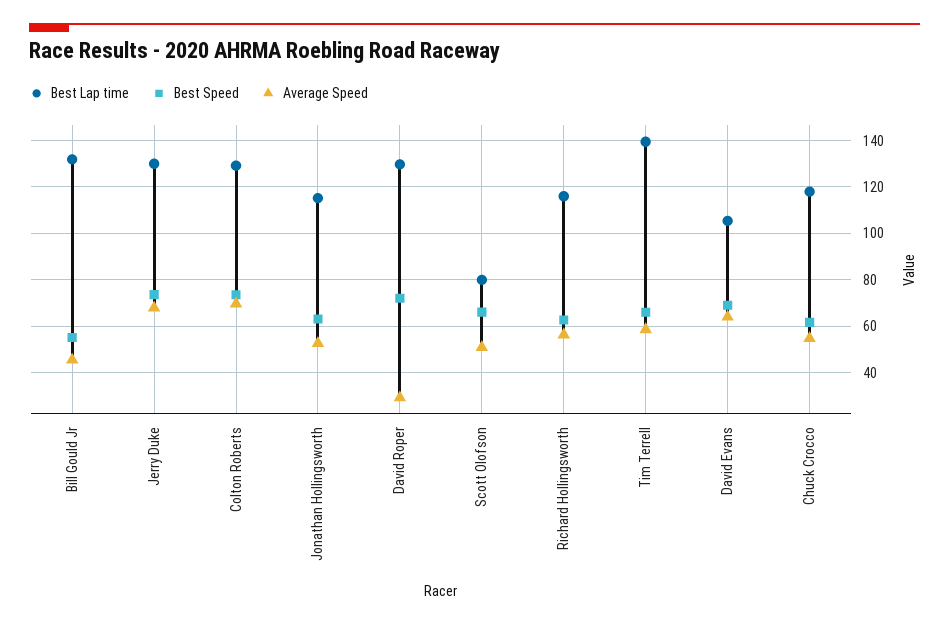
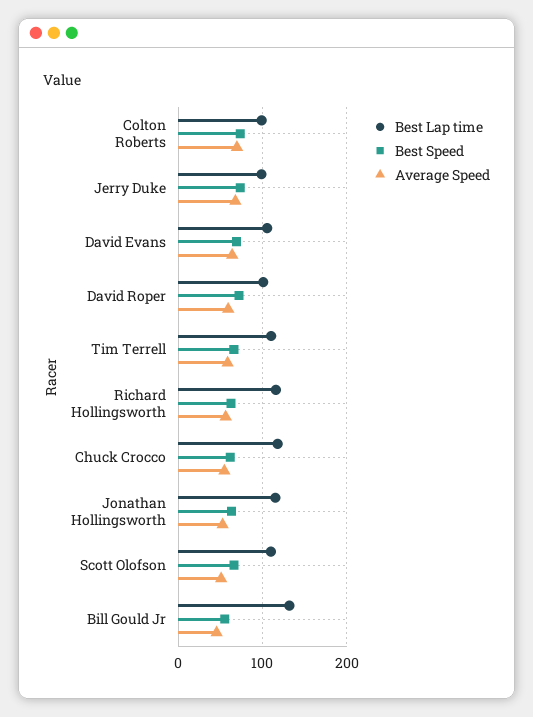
  {
    "Best Lap time": {
      "Bill Gould Jr": 130,
-     "Jerry Duke": 130,
+     "Jerry Duke": 100,
-     "Colton Roberts": 130,
+     "Colton Roberts": 100,
      "Jonathan Hollingsworth": 115,
-     "David Roper": 130,
+     "David Roper": 100,
-     "Scott Olofson": 80,
+     "Scott Olofson": 110,
      "Richard Hollingsworth": 115,
-     "Tim Terrell": 140,
+     "Tim Terrell": 110,
      "David Evans": 105,
      "Chuck Crocco": 120
    },
    "Best Speed": {
      "Bill Gould Jr": 55,
      "Jerry Duke": 75,
      "Colton Roberts": 75,
      "Jonathan Hollingsworth": 65,
      "David Roper": 70,
      "Scott Olofson": 65,
      "Richard Hollingsworth": 65,
      "Tim Terrell": 65,
      "David Evans": 70,
      "Chuck Crocco": 60
    },
    "Average Speed": {
      "Bill Gould Jr": 45,
      "Jerry Duke": 70,
      "Colton Roberts": 70,
      "Jonathan Hollingsworth": 55,
-     "David Roper": 30,
+     "David Roper": 60,
      "Scott Olofson": 50,
      "Richard Hollingsworth": 55,
      "Tim Terrell": 60,
      "David Evans": 65,
      "Chuck Crocco": 55
    }
  }

